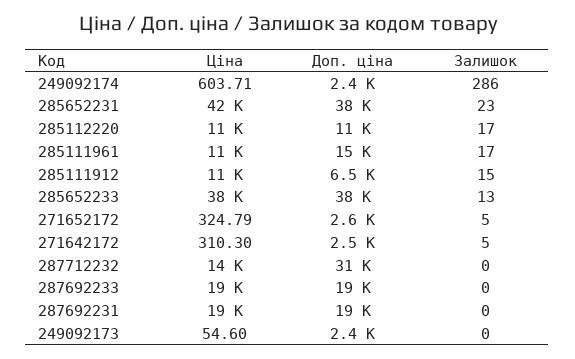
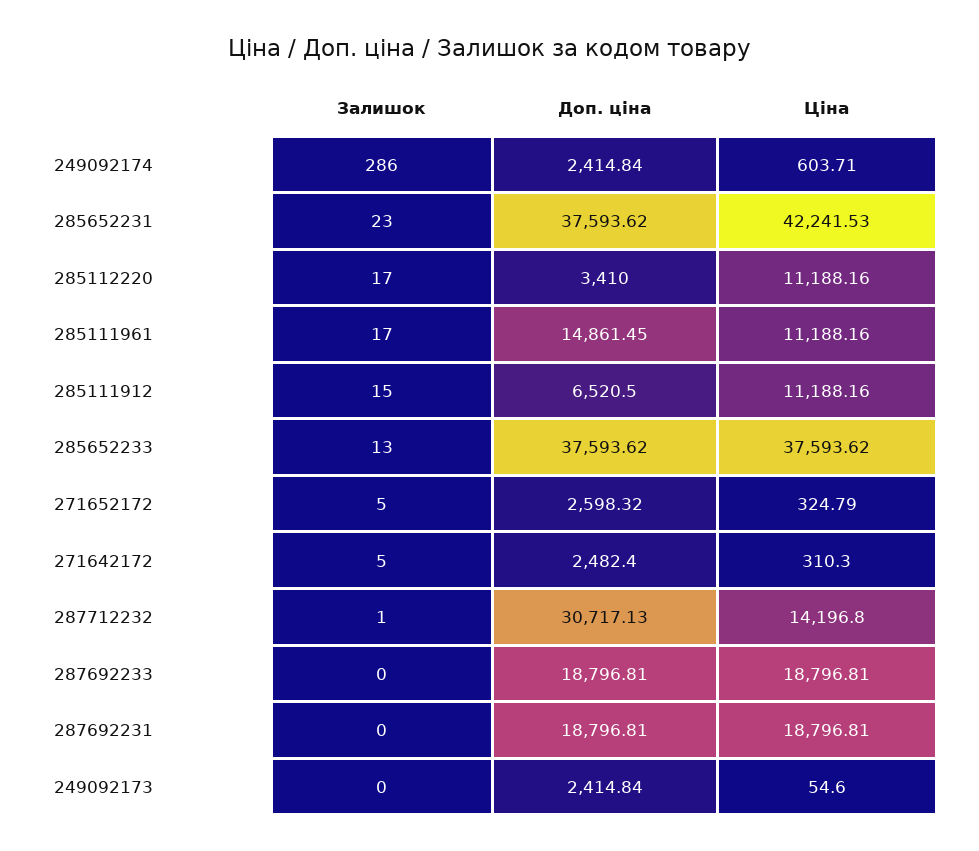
  {
    "Ціна": {
      "249092174": 603.71,
      "285652231": 42241.53,
      "285112220": 11188.16,
      "285111961": 11188.16,
      "285111912": 11188.16,
      "285652233": 37593.62,
      "271652172": 324.79,
      "271642172": 310.3,
      "287712232": 14196.8,
      "287692233": 18796.81,
      "287692231": 18796.81,
      "249092173": 54.6
    },
    "Доп. ціна": {
      "249092174": 2414.84,
      "285652231": 37593.62,
-     "285112220": 11000,
+     "285112220": 3410,
      "285111961": 14861.45,
      "285111912": 6520.5,
      "285652233": 37593.62,
      "271652172": 2598.32,
      "271642172": 2482.4,
      "287712232": 30717.13,
      "287692233": 18796.81,
      "287692231": 18796.81,
      "249092173": 2414.84
    },
    "Залишок": {
      "249092174": 286,
      "285652231": 23,
      "285112220": 17,
      "285111961": 17,
      "285111912": 15,
      "285652233": 13,
      "271652172": 5,
      "271642172": 5,
-     "287712232": 0,
+     "287712232": 1,
      "287692233": 0,
      "287692231": 0,
      "249092173": 0
    }
  }

